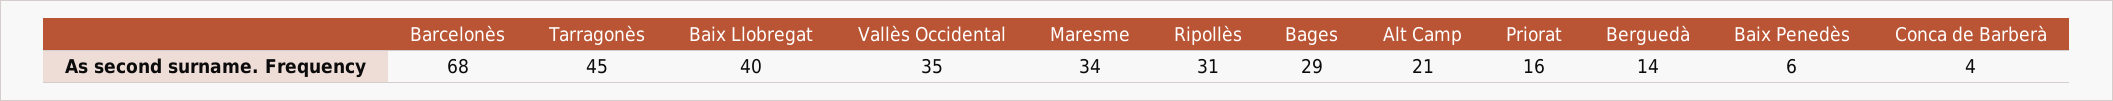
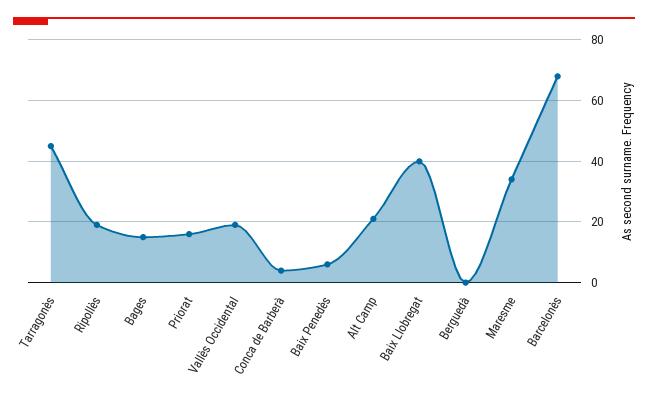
  {
    "Barcelonès": 68,
    "Tarragonès": 45,
    "Baix Llobregat": 40,
-   "Vallès Occidental": 35,
+   "Vallès Occidental": 20,
    "Maresme": 34,
-   "Ripollès": 31,
+   "Ripollès": 20,
-   "Bages": 29,
+   "Bages": 15,
    "Alt Camp": 21,
    "Priorat": 16,
-   "Berguedà": 14,
+   "Berguedà": 0,
    "Baix Penedès": 6,
    "Conca de Barberà": 4
  }

